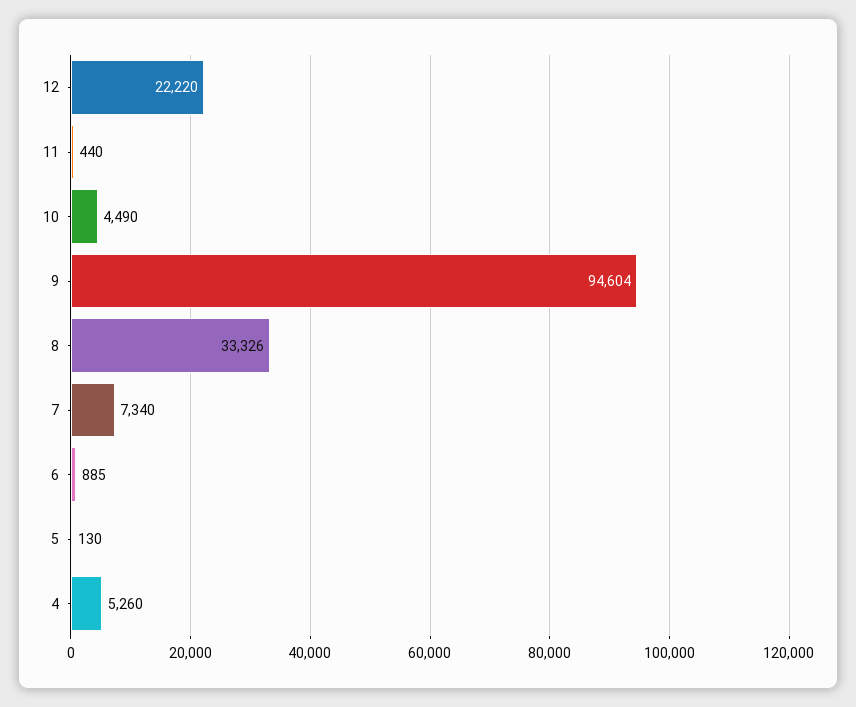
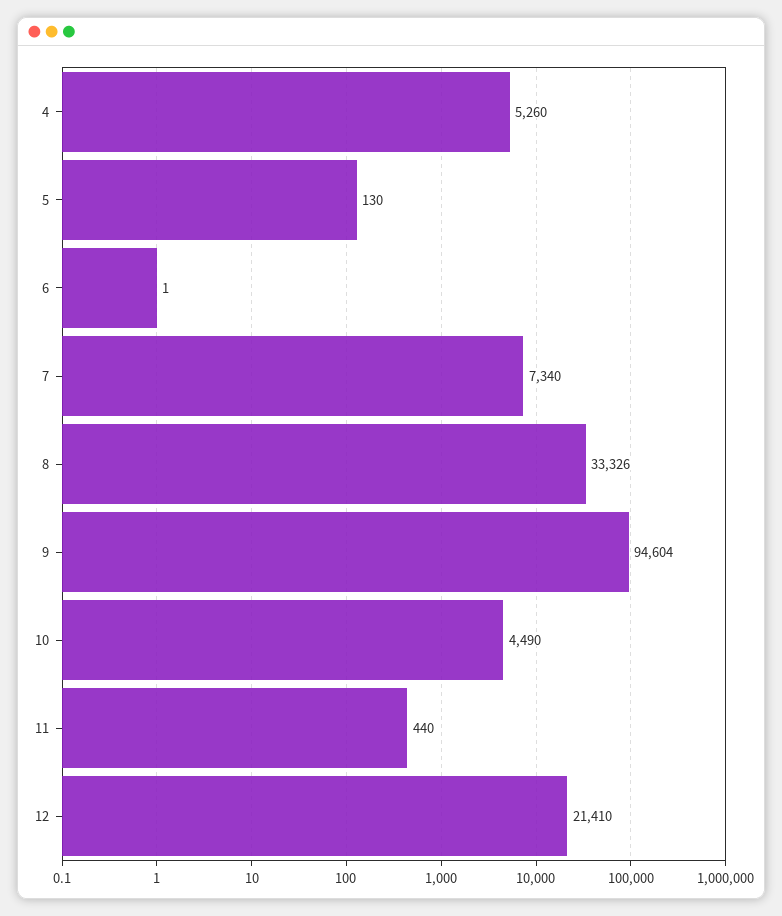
  {
-   "12": 22220,
+   "12": 21410,
    "11": 440,
    "10": 4490,
    "9": 94604,
    "8": 33326,
    "7": 7340,
-   "6": 885,
+   "6": 1,
    "5": 130,
    "4": 5260
  }

